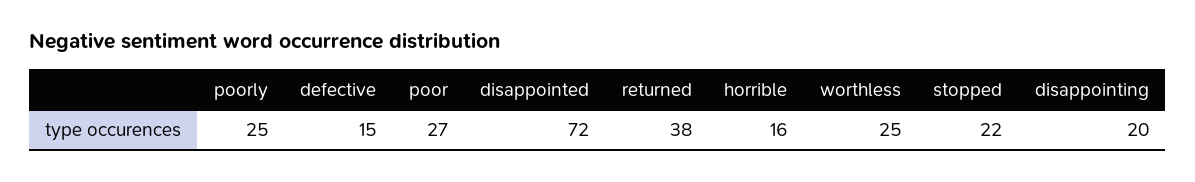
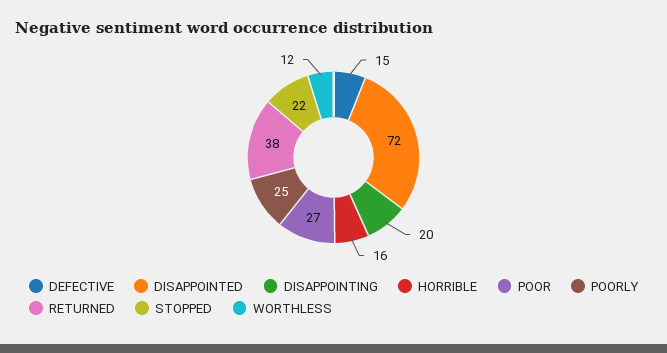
  {
    "poorly": 25,
    "defective": 15,
    "poor": 27,
    "disappointed": 72,
    "returned": 38,
    "horrible": 16,
-   "worthless": 25,
+   "worthless": 12,
    "stopped": 22,
    "disappointing": 20
  }

